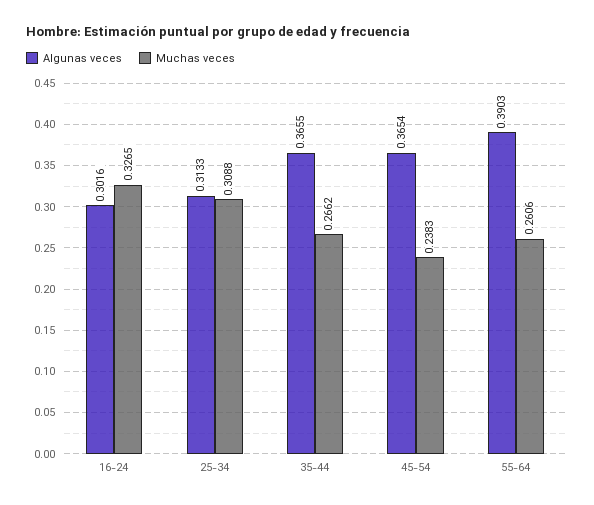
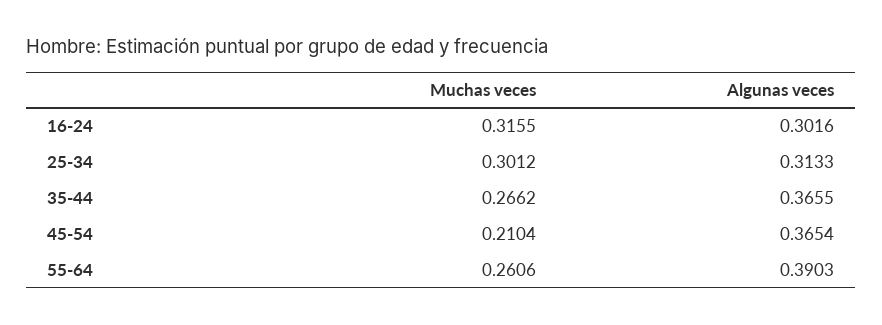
  {
    "Algunas veces": {
      "16-24": 0.3016,
      "25-34": 0.3133,
      "35-44": 0.3655,
      "45-54": 0.3654,
      "55-64": 0.3903
    },
    "Muchas veces": {
-     "16-24": 0.3265,
+     "16-24": 0.3155,
-     "25-34": 0.3088,
+     "25-34": 0.3012,
      "35-44": 0.2662,
-     "45-54": 0.2383,
+     "45-54": 0.2104,
      "55-64": 0.2606
    }
  }

